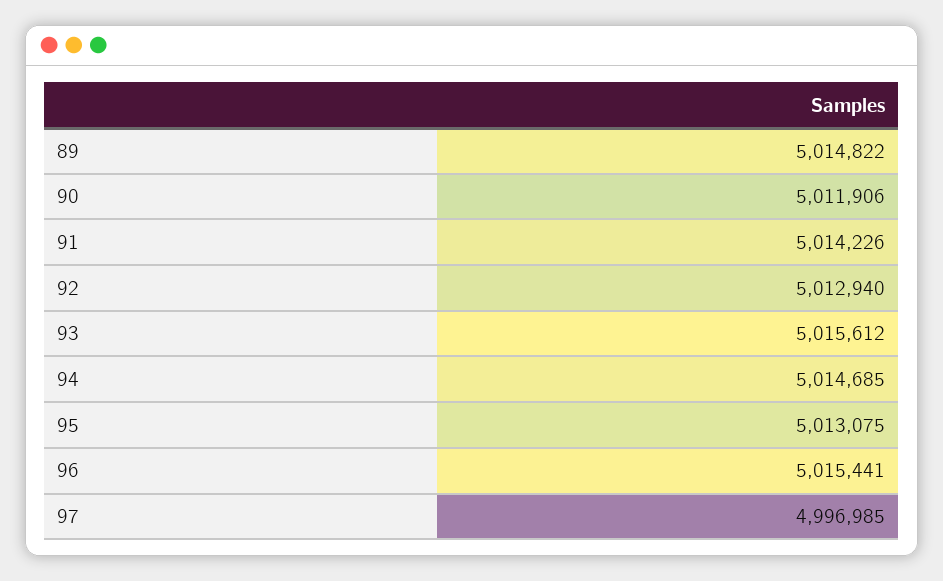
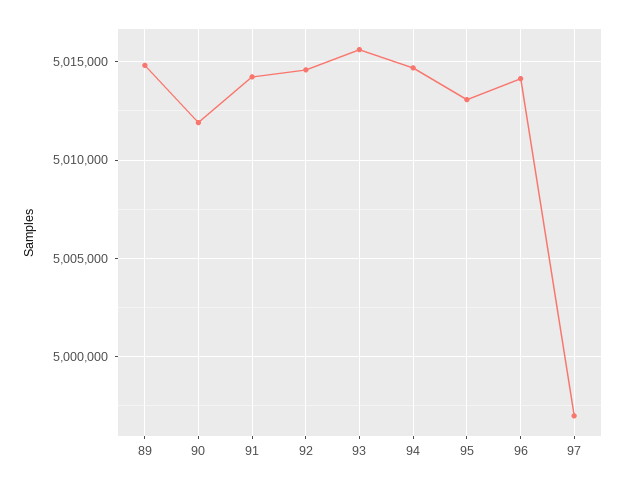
  {
    "89": 5014822,
    "90": 5011906,
    "91": 5014226,
-   "92": 5012940,
+   "92": 5014500,
    "93": 5015612,
    "94": 5014685,
    "95": 5013075,
-   "96": 5015441,
+   "96": 5014000,
    "97": 4996985
  }

